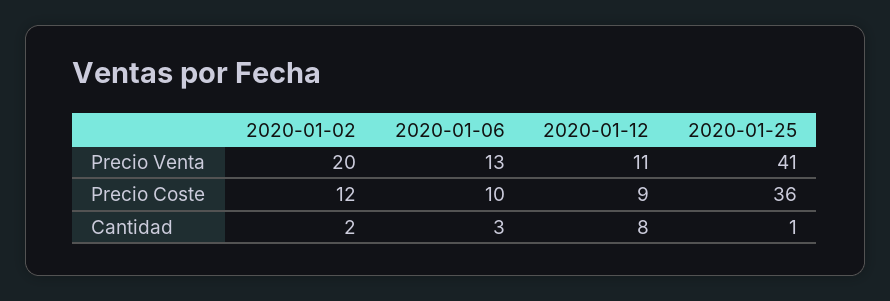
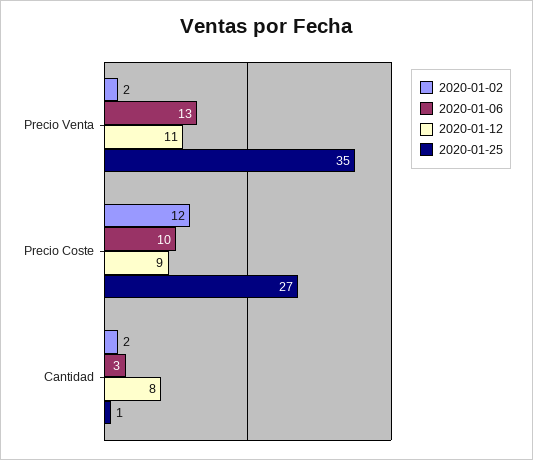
  {
    "2020-01-02": {
-     "Precio Venta": 20,
+     "Precio Venta": 2,
      "Precio Coste": 12,
      "Cantidad": 2
    },
    "2020-01-06": {
      "Precio Venta": 13,
      "Precio Coste": 10,
      "Cantidad": 3
    },
    "2020-01-12": {
      "Precio Venta": 11,
      "Precio Coste": 9,
      "Cantidad": 8
    },
    "2020-01-25": {
-     "Precio Venta": 41,
+     "Precio Venta": 35,
-     "Precio Coste": 36,
+     "Precio Coste": 27,
      "Cantidad": 1
    }
  }

